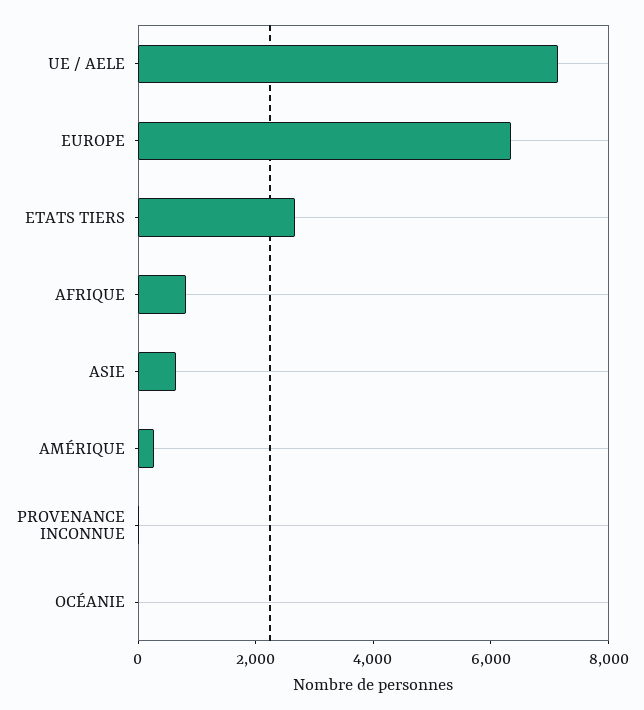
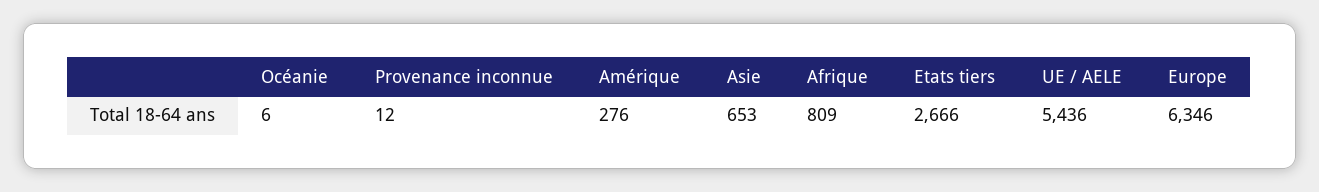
  {
-   "UE / AELE": 7000,
+   "UE / AELE": 5436,
    "EUROPE": 6346,
    "ETATS TIERS": 2666,
    "AFRIQUE": 809,
    "ASIE": 653,
    "AMÉRIQUE": 276,
    "PROVENANCE INCONNUE": 12,
    "OCÉANIE": 6
  }

